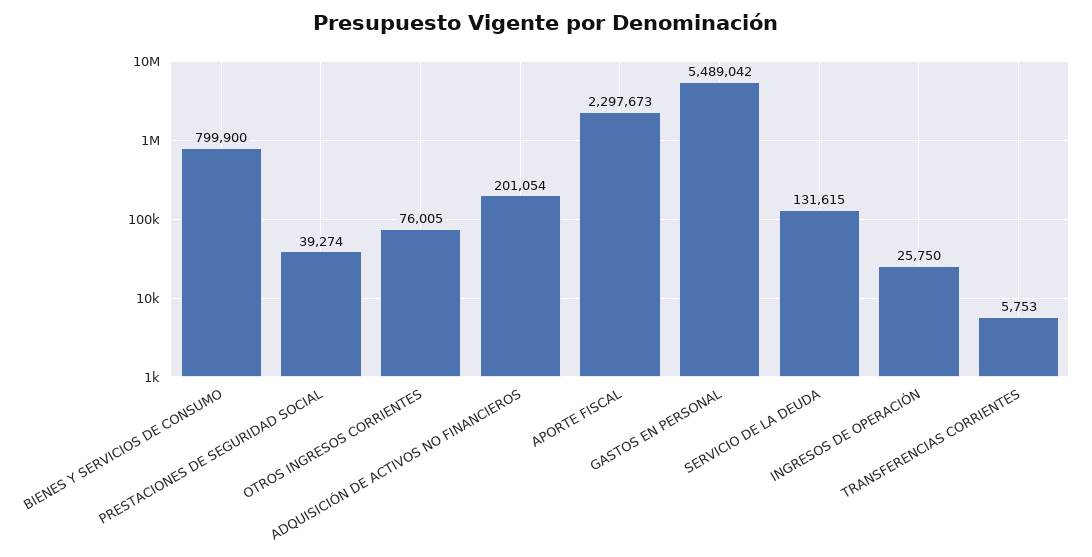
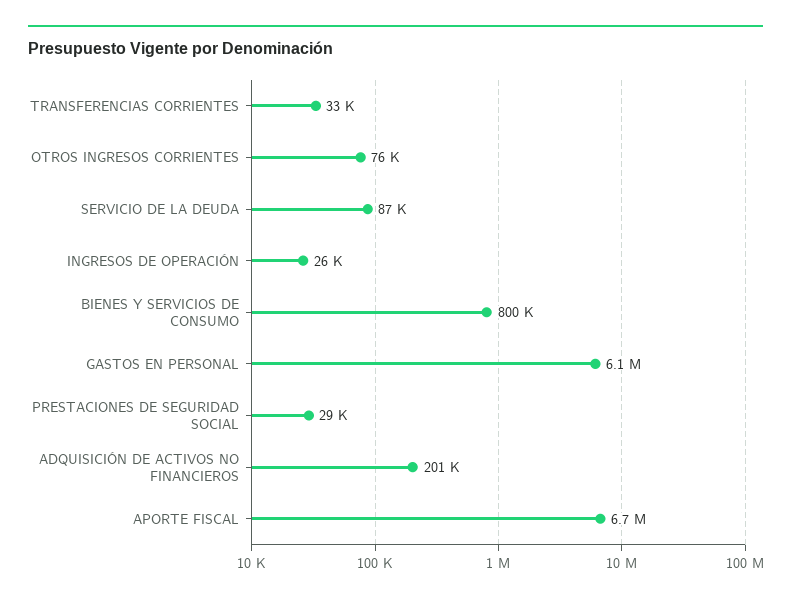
  {
    "BIENES Y SERVICIOS DE CONSUMO": 799900,
-   "PRESTACIONES DE SEGURIDAD SOCIAL": 39274,
+   "PRESTACIONES DE SEGURIDAD SOCIAL": 29000,
    "OTROS INGRESOS CORRIENTES": 76005,
    "ADQUISICIÓN DE ACTIVOS NO FINANCIEROS": 201054,
-   "APORTE FISCAL": 2297673,
+   "APORTE FISCAL": 6700000,
-   "GASTOS EN PERSONAL": 5489042,
+   "GASTOS EN PERSONAL": 6100000,
-   "SERVICIO DE LA DEUDA": 131615,
+   "SERVICIO DE LA DEUDA": 87000,
    "INGRESOS DE OPERACIÓN": 25750,
-   "TRANSFERENCIAS CORRIENTES": 5753
+   "TRANSFERENCIAS CORRIENTES": 33000
  }

